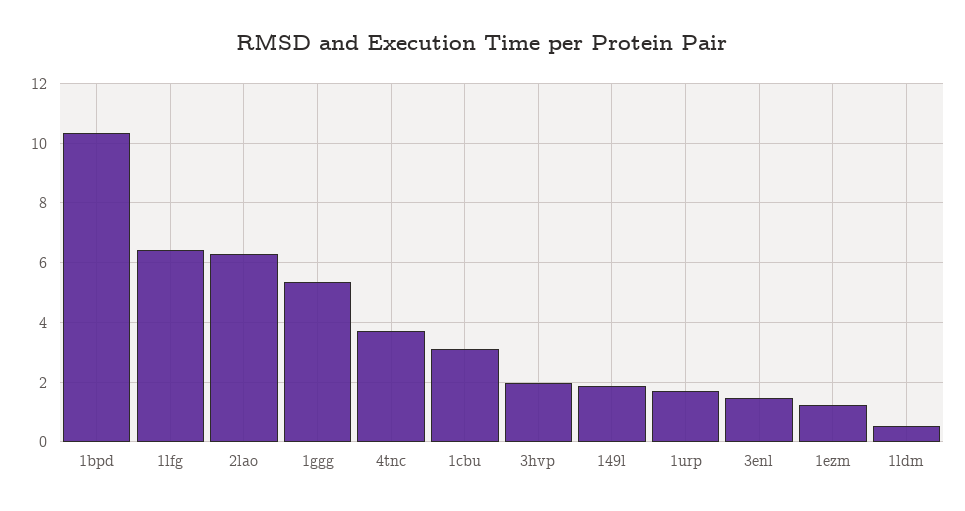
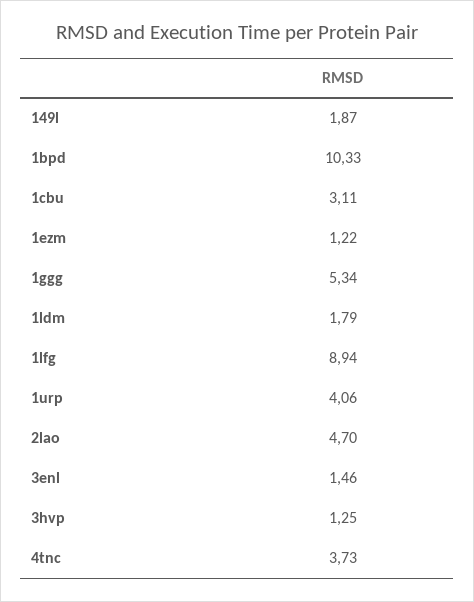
  {
    "1bpd": 10.33,
-   "1lfg": 6.5,
+   "1lfg": 8.94,
-   "2lao": 6.25,
+   "2lao": 4.7,
    "1ggg": 5.34,
    "4tnc": 3.73,
    "1cbu": 3.11,
-   "3hvp": 2,
+   "3hvp": 1.25,
    "149l": 1.87,
-   "1urp": 1.75,
+   "1urp": 4.06,
    "3enl": 1.46,
    "1ezm": 1.22,
-   "1ldm": 0.5
+   "1ldm": 1.79
  }

